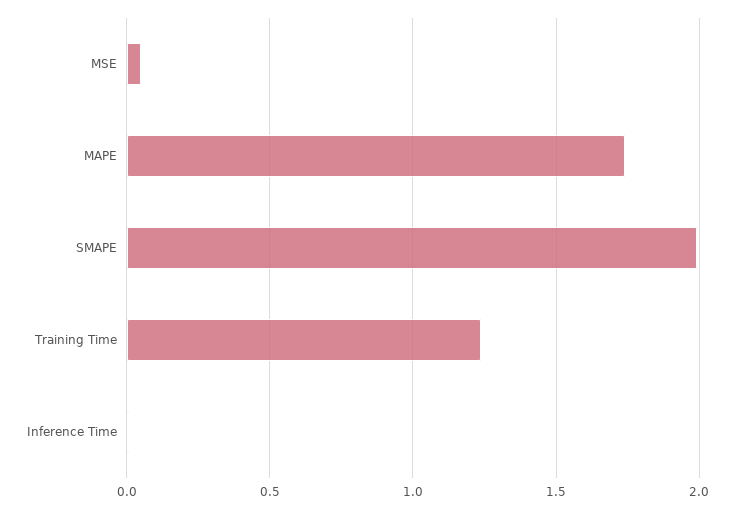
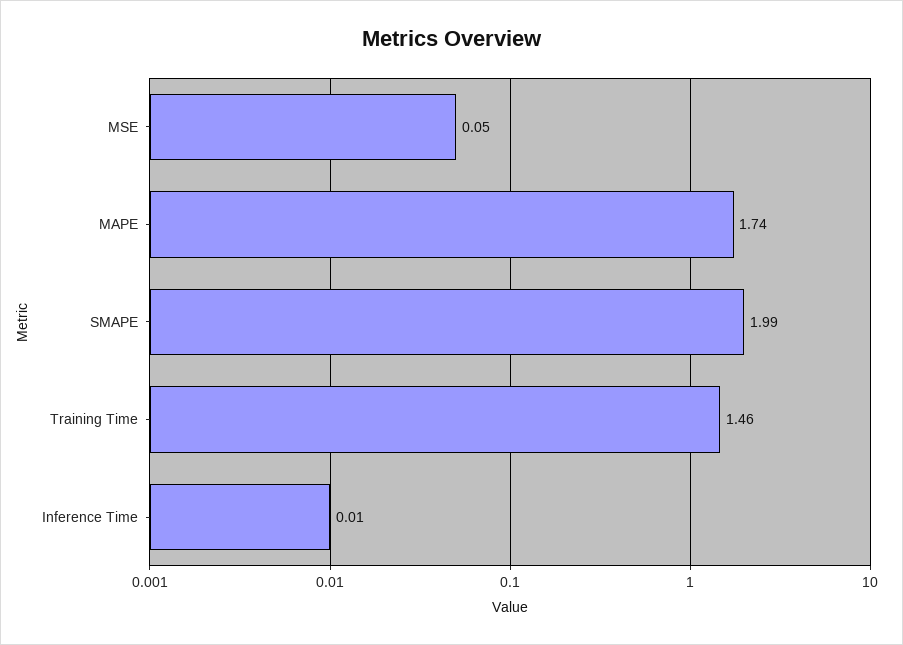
  {
    "MSE": 0.05,
    "MAPE": 1.74,
    "SMAPE": 1.99,
-   "Training Time": 1.25,
+   "Training Time": 1.46,
    "Inference Time": 0.01
  }

